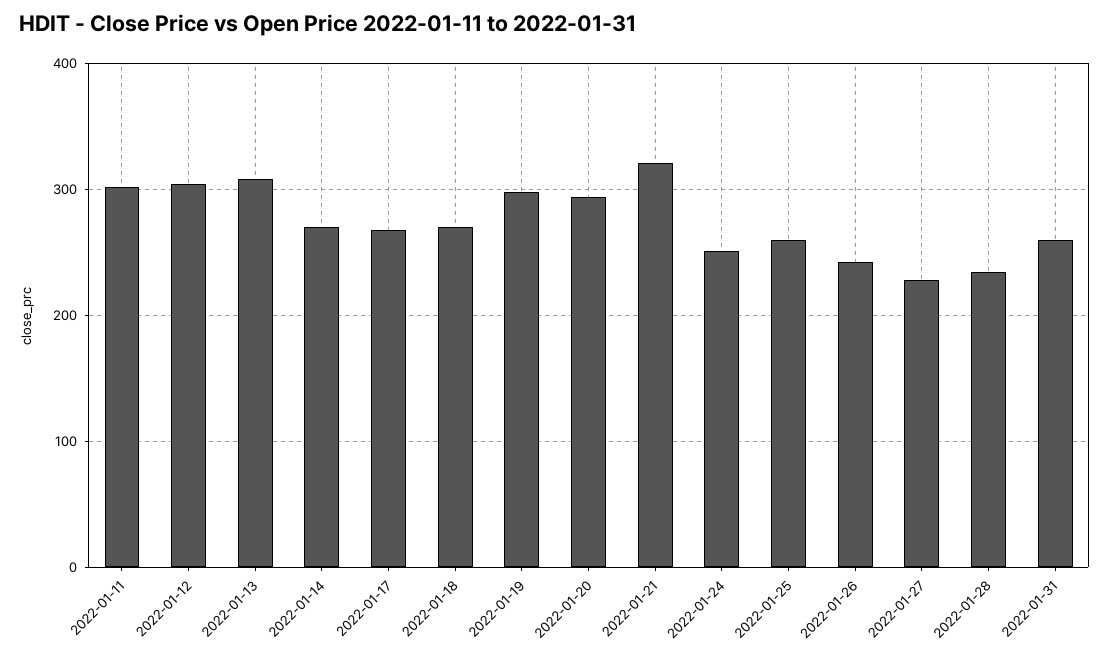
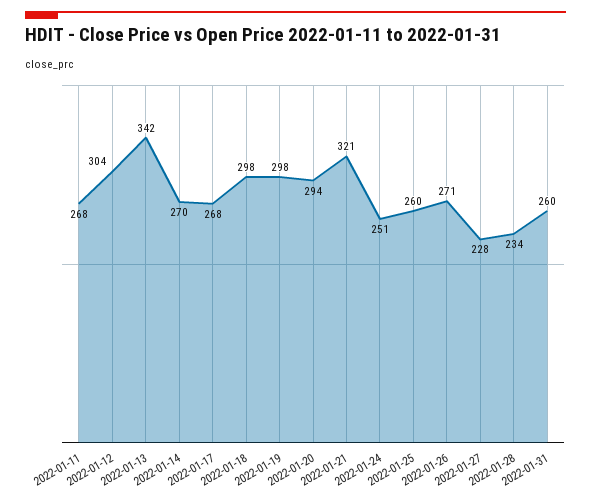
  {
-   "2022-01-11": 300,
+   "2022-01-11": 268,
    "2022-01-12": 304,
-   "2022-01-13": 310,
+   "2022-01-13": 342,
    "2022-01-14": 270,
    "2022-01-17": 268,
-   "2022-01-18": 270,
+   "2022-01-18": 298,
    "2022-01-19": 298,
    "2022-01-20": 294,
    "2022-01-21": 321,
    "2022-01-24": 251,
    "2022-01-25": 260,
-   "2022-01-26": 240,
+   "2022-01-26": 271,
    "2022-01-27": 228,
    "2022-01-28": 234,
    "2022-01-31": 260
  }

